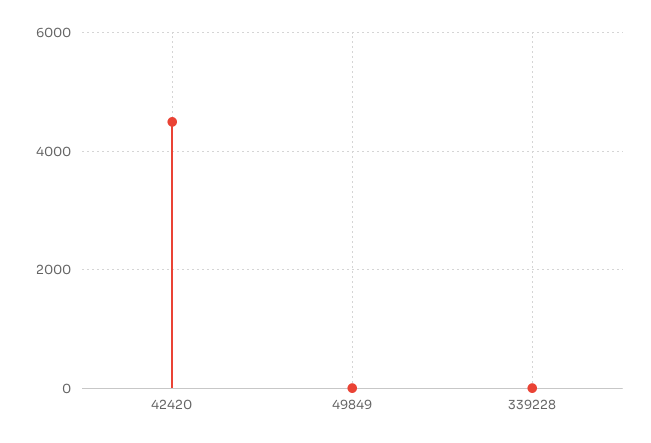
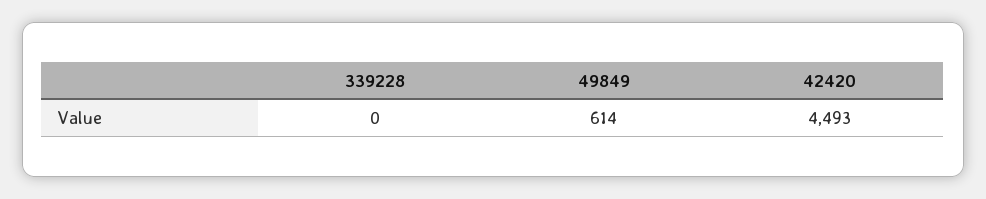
  {
    "42420": 4493,
-   "49849": 0,
+   "49849": 614,
    "339228": 0
  }

